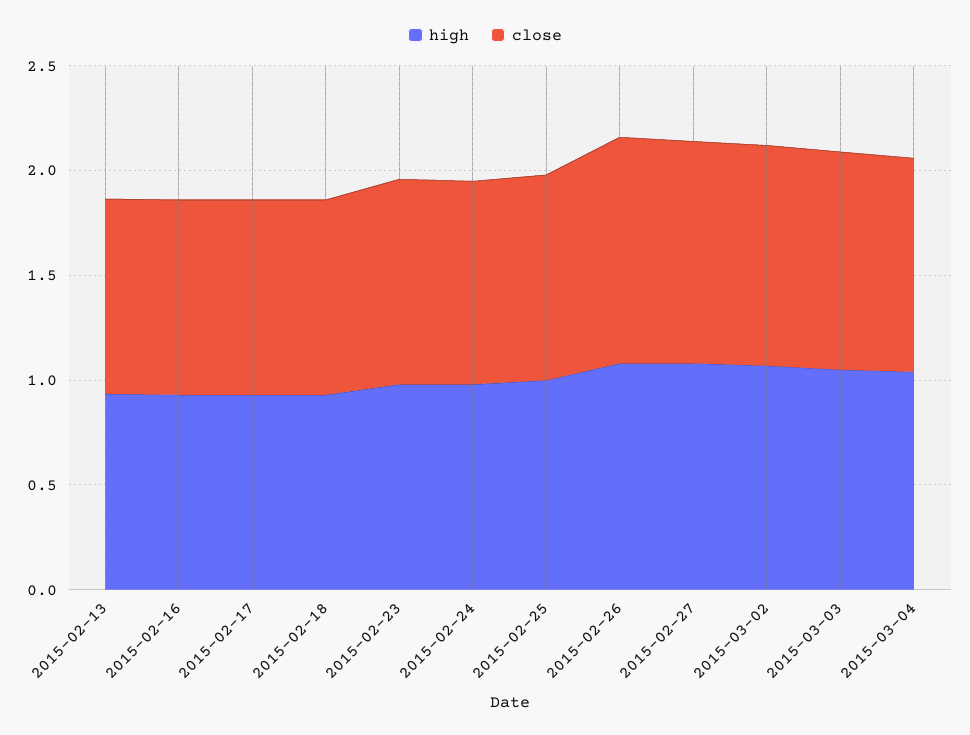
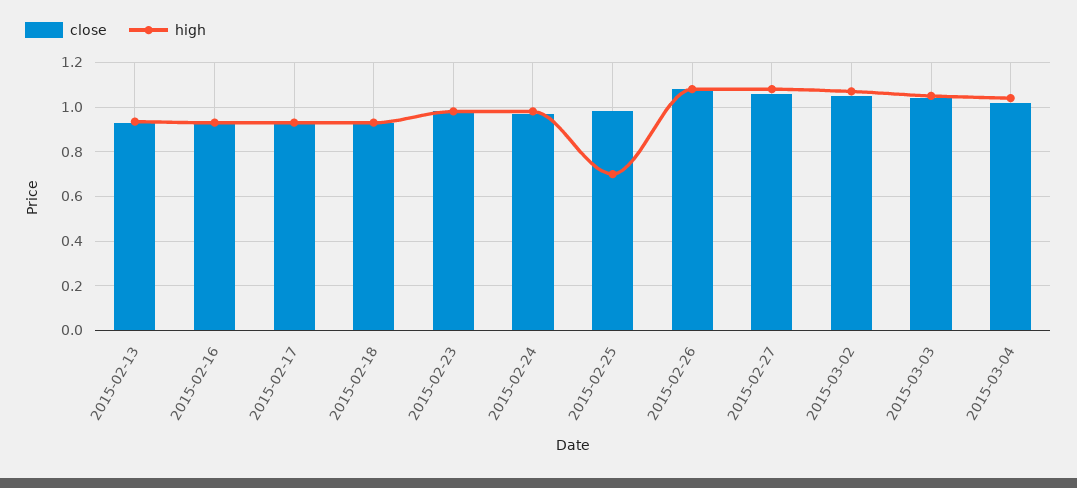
  {
    "high": {
      "2015-02-13": 0.95,
      "2015-02-16": 0.95,
      "2015-02-17": 0.95,
      "2015-02-18": 0.95,
      "2015-02-23": 1,
      "2015-02-24": 1,
-     "2015-02-25": 1,
+     "2015-02-25": 0.7,
      "2015-02-26": 1.1,
      "2015-02-27": 1.1,
      "2015-03-02": 1.05,
      "2015-03-03": 1.05,
      "2015-03-04": 1.05
    },
    "close": {
      "2015-02-13": 0.95,
      "2015-02-16": 0.95,
      "2015-02-17": 0.95,
      "2015-02-18": 0.95,
      "2015-02-23": 1,
      "2015-02-24": 0.95,
      "2015-02-25": 1,
      "2015-02-26": 1.1,
      "2015-02-27": 1.05,
      "2015-03-02": 1.05,
      "2015-03-03": 1.05,
      "2015-03-04": 1
    }
  }

